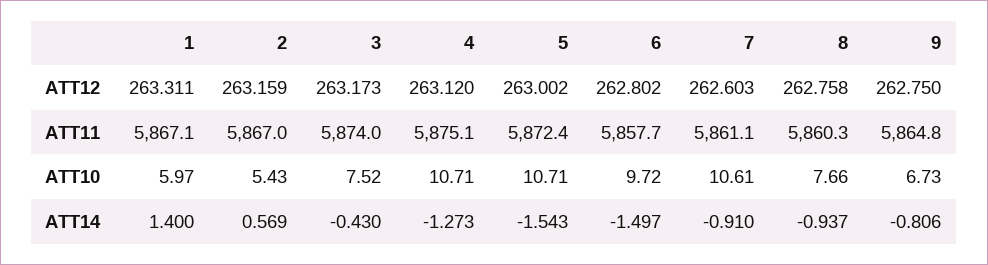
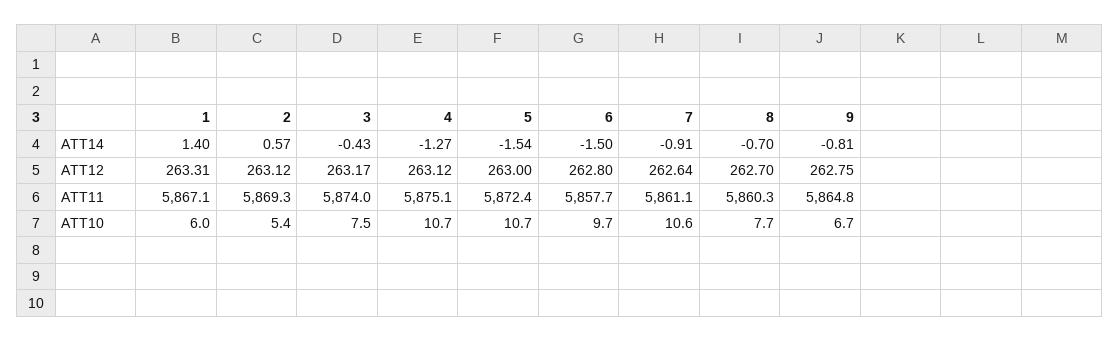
  {
    "1": {
      "ATT12": 263.311,
      "ATT11": 5867.1,
      "ATT10": 5.97,
      "ATT14": 1.4
    },
    "2": {
-     "ATT12": 263.159,
+     "ATT12": 263.12,
-     "ATT11": 5867,
+     "ATT11": 5869.3,
      "ATT10": 5.43,
      "ATT14": 0.569
    },
    "3": {
      "ATT12": 263.173,
      "ATT11": 5874,
      "ATT10": 7.52,
      "ATT14": -0.43
    },
    "4": {
      "ATT12": 263.12,
      "ATT11": 5875.1,
      "ATT10": 10.71,
      "ATT14": -1.273
    },
    "5": {
      "ATT12": 263.002,
      "ATT11": 5872.4,
      "ATT10": 10.71,
      "ATT14": -1.543
    },
    "6": {
      "ATT12": 262.802,
      "ATT11": 5857.7,
      "ATT10": 9.72,
      "ATT14": -1.497
    },
    "7": {
-     "ATT12": 262.603,
+     "ATT12": 262.64,
      "ATT11": 5861.1,
      "ATT10": 10.61,
      "ATT14": -0.91
    },
    "8": {
-     "ATT12": 262.758,
+     "ATT12": 262.7,
      "ATT11": 5860.3,
      "ATT10": 7.66,
-     "ATT14": -0.937
+     "ATT14": -0.7
    },
    "9": {
      "ATT12": 262.75,
      "ATT11": 5864.8,
      "ATT10": 6.73,
      "ATT14": -0.806
    }
  }

